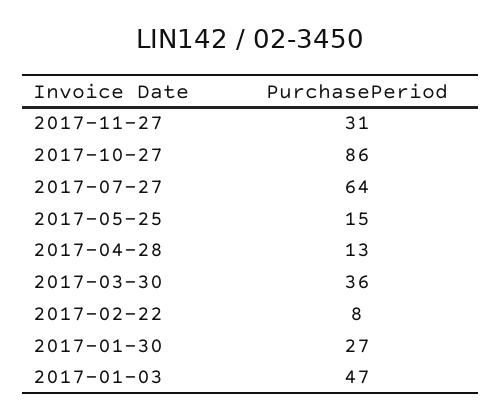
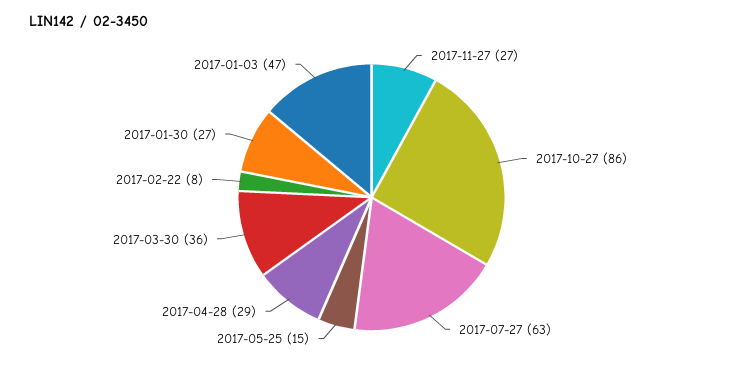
  {
-   "2017-11-27": 31,
+   "2017-11-27": 27,
    "2017-10-27": 86,
-   "2017-07-27": 64,
+   "2017-07-27": 63,
    "2017-05-25": 15,
-   "2017-04-28": 13,
+   "2017-04-28": 29,
    "2017-03-30": 36,
    "2017-02-22": 8,
    "2017-01-30": 27,
    "2017-01-03": 47
  }

